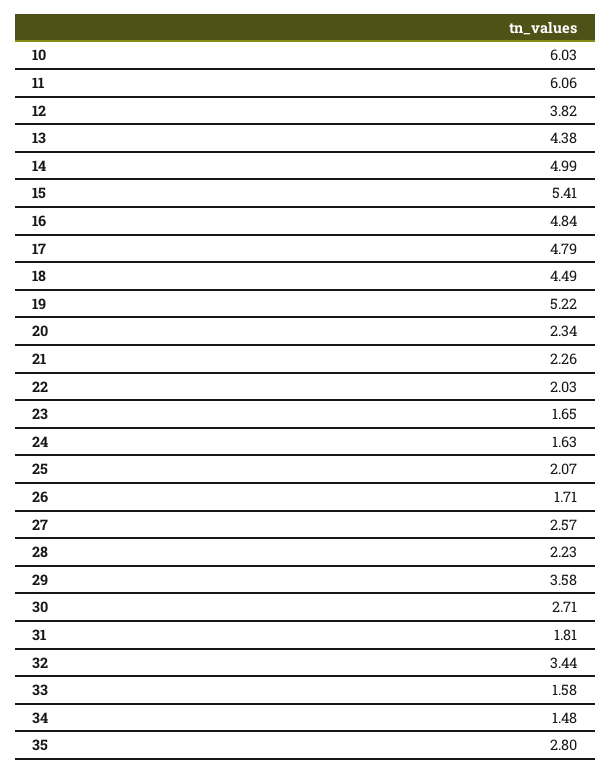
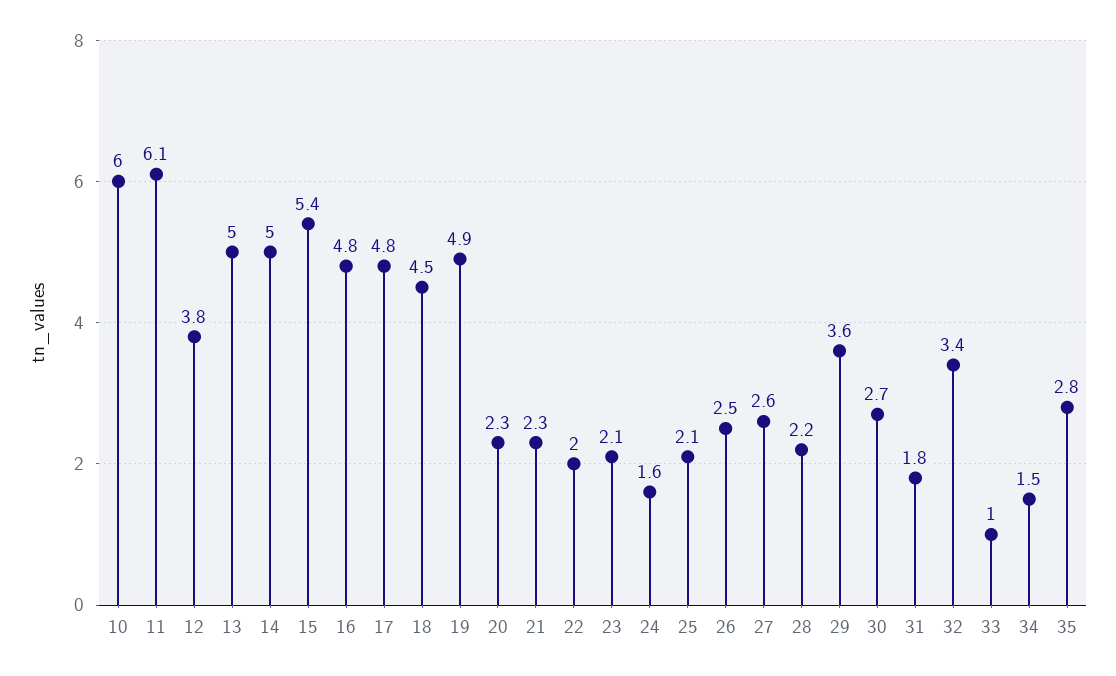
  {
    "10": 6.03,
    "11": 6.06,
    "12": 3.82,
-   "13": 4.38,
+   "13": 5,
    "14": 4.99,
    "15": 5.41,
    "16": 4.84,
    "17": 4.79,
    "18": 4.49,
-   "19": 5.22,
+   "19": 4.9,
    "20": 2.34,
    "21": 2.26,
    "22": 2.03,
-   "23": 1.65,
+   "23": 2.1,
    "24": 1.63,
    "25": 2.07,
-   "26": 1.71,
+   "26": 2.5,
    "27": 2.57,
    "28": 2.23,
    "29": 3.58,
    "30": 2.71,
    "31": 1.81,
    "32": 3.44,
-   "33": 1.58,
+   "33": 1,
    "34": 1.48,
    "35": 2.8
  }

